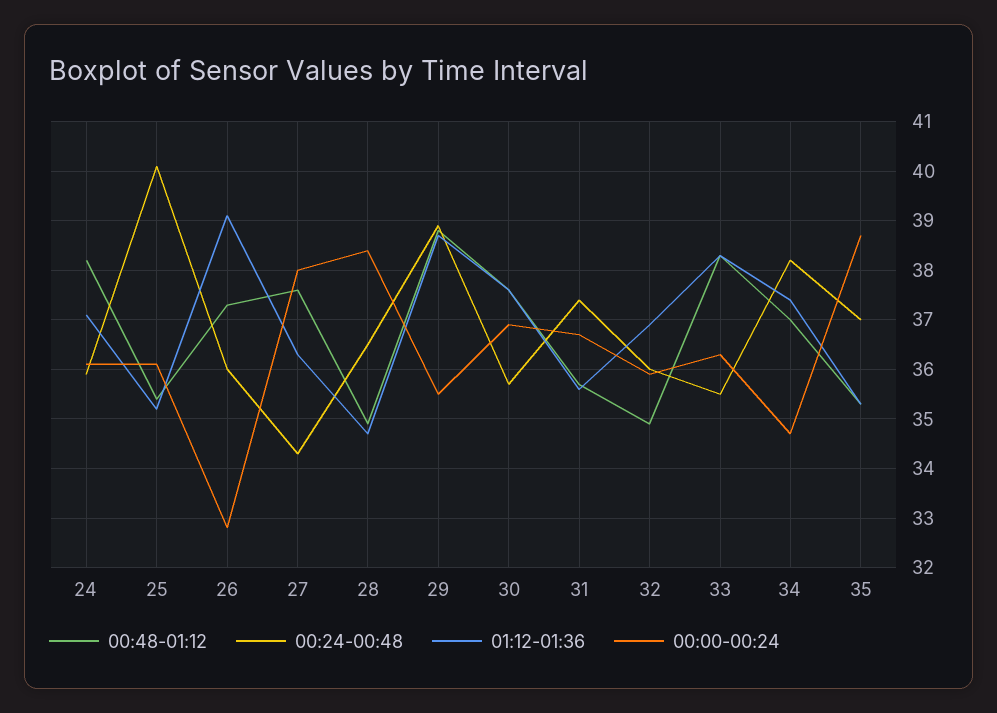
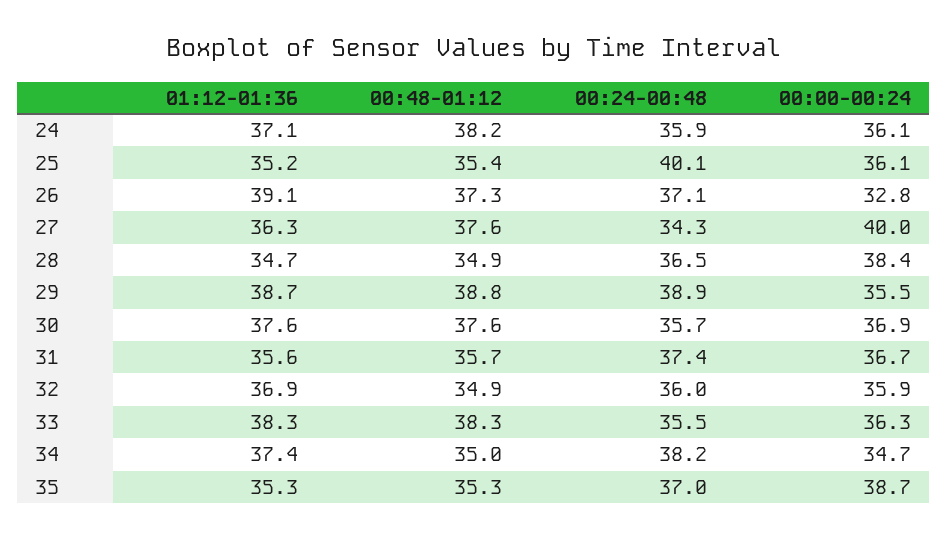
  {
    "00:48-01:12": {
      "24": 38.2,
      "25": 35.4,
      "26": 37.3,
      "27": 37.6,
      "28": 34.9,
      "29": 38.8,
      "30": 37.6,
      "31": 35.7,
      "32": 34.9,
      "33": 38.3,
-     "34": 37,
+     "34": 35,
      "35": 35.3
    },
    "00:24-00:48": {
      "24": 35.9,
      "25": 40.1,
-     "26": 36,
+     "26": 37.1,
      "27": 34.3,
      "28": 36.5,
      "29": 38.9,
      "30": 35.7,
      "31": 37.4,
      "32": 36,
      "33": 35.5,
      "34": 38.2,
      "35": 37
    },
    "01:12-01:36": {
      "24": 37.1,
      "25": 35.2,
      "26": 39.1,
      "27": 36.3,
      "28": 34.7,
      "29": 38.7,
      "30": 37.6,
      "31": 35.6,
      "32": 36.9,
      "33": 38.3,
      "34": 37.4,
      "35": 35.3
    },
    "00:00-00:24": {
      "24": 36.1,
      "25": 36.1,
      "26": 32.8,
-     "27": 38,
+     "27": 40,
      "28": 38.4,
      "29": 35.5,
      "30": 36.9,
      "31": 36.7,
      "32": 35.9,
      "33": 36.3,
      "34": 34.7,
      "35": 38.7
    }
  }

